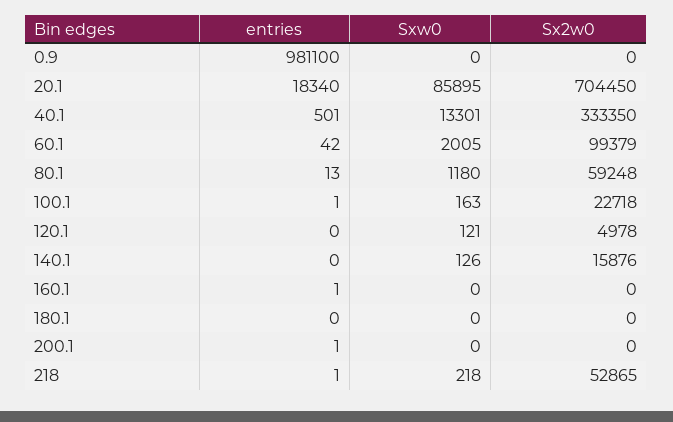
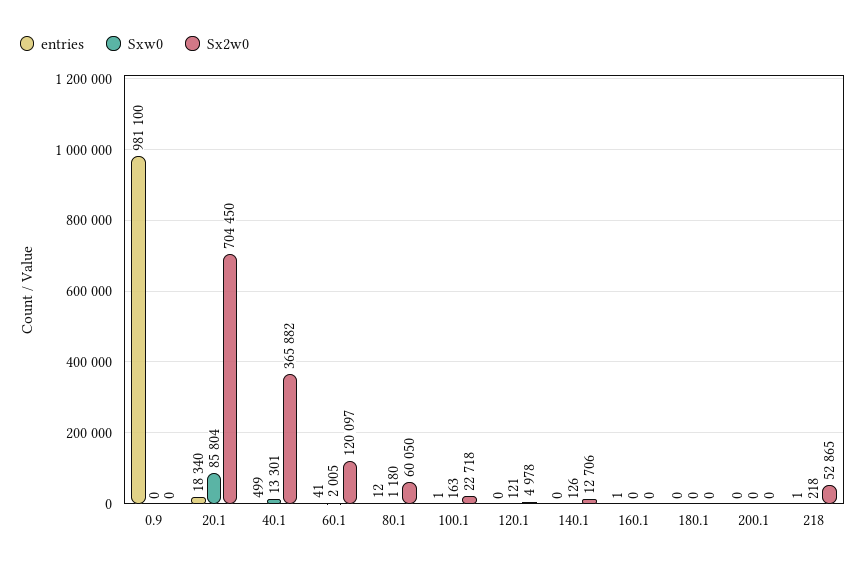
  {
    "entries": {
      "0.9": 981100,
      "20.1": 18340,
-     "40.1": 501,
+     "40.1": 499,
-     "60.1": 42,
+     "60.1": 41,
-     "80.1": 13,
+     "80.1": 12,
      "100.1": 1,
      "120.1": 0,
      "140.1": 0,
      "160.1": 1,
      "180.1": 0,
-     "200.1": 1,
+     "200.1": 0,
      "218": 1
    },
    "Sxw0": {
      "0.9": 0,
-     "20.1": 85895,
+     "20.1": 85804,
      "40.1": 13301,
      "60.1": 2005,
      "80.1": 1180,
      "100.1": 163,
      "120.1": 121,
      "140.1": 126,
      "160.1": 0,
      "180.1": 0,
      "200.1": 0,
      "218": 218
    },
    "Sx2w0": {
      "0.9": 0,
      "20.1": 704450,
-     "40.1": 333350,
+     "40.1": 365882,
-     "60.1": 99379,
+     "60.1": 120097,
-     "80.1": 59248,
+     "80.1": 60050,
      "100.1": 22718,
      "120.1": 4978,
-     "140.1": 15876,
+     "140.1": 12706,
      "160.1": 0,
      "180.1": 0,
      "200.1": 0,
      "218": 52865
    }
  }

